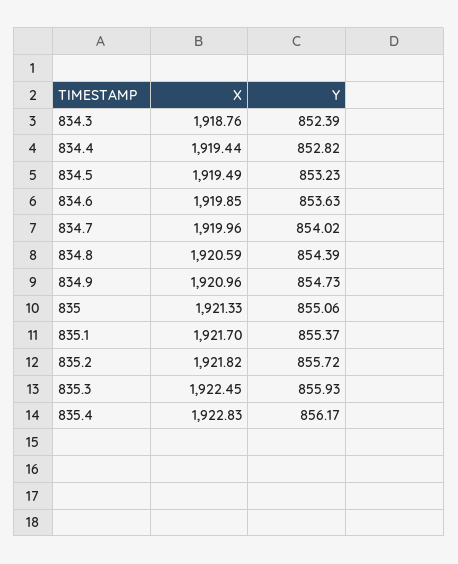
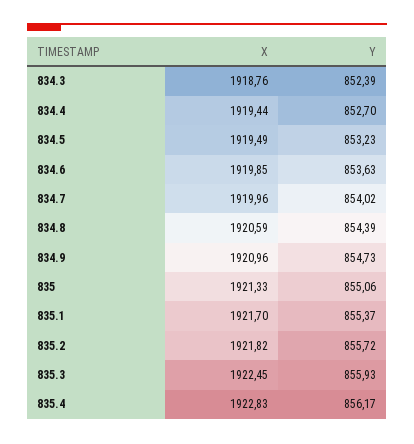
  {
    "X": {
      "834.3": 1918.76,
      "834.4": 1919.44,
      "834.5": 1919.49,
      "834.6": 1919.85,
      "834.7": 1919.96,
      "834.8": 1920.59,
      "834.9": 1920.96,
      "835": 1921.33,
      "835.1": 1921.7,
      "835.2": 1921.82,
      "835.3": 1922.45,
      "835.4": 1922.83
    },
    "Y": {
      "834.3": 852.39,
-     "834.4": 852.82,
+     "834.4": 852.7,
      "834.5": 853.23,
      "834.6": 853.63,
      "834.7": 854.02,
      "834.8": 854.39,
      "834.9": 854.73,
      "835": 855.06,
      "835.1": 855.37,
      "835.2": 855.72,
      "835.3": 855.93,
      "835.4": 856.17
    }
  }

